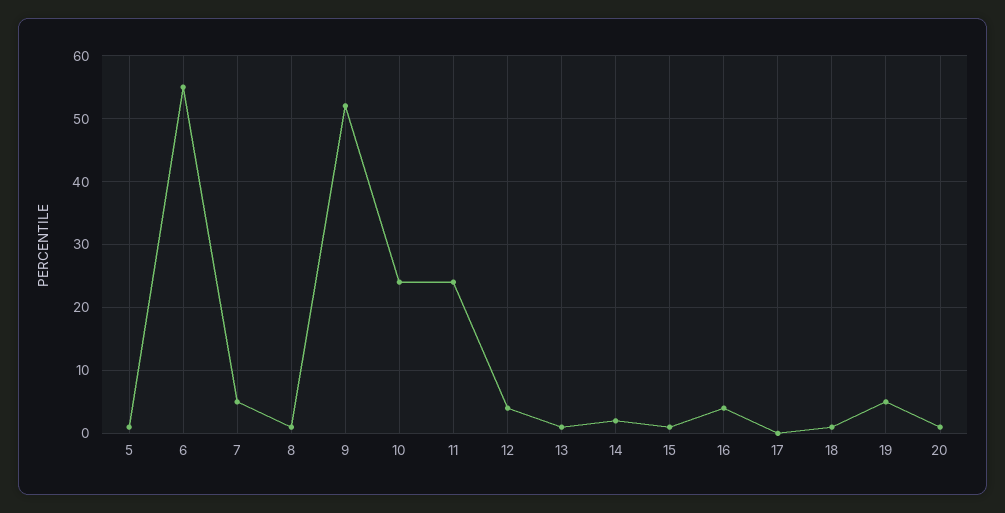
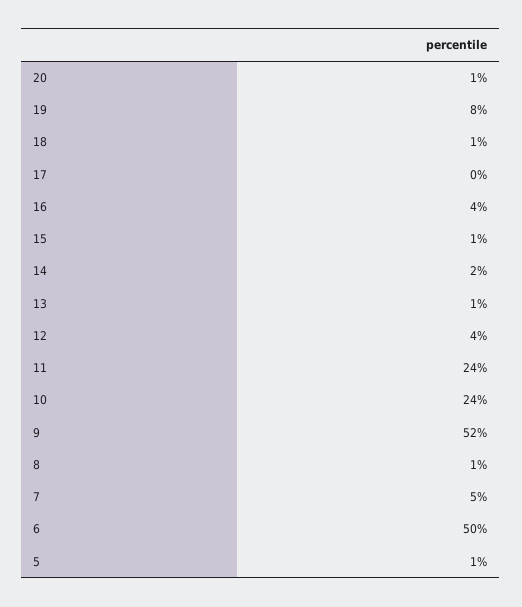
  {
    "5": 1,
-   "6": 55,
+   "6": 50,
    "7": 5,
    "8": 1,
    "9": 52,
    "10": 24,
    "11": 24,
    "12": 4,
    "13": 1,
    "14": 2,
    "15": 1,
    "16": 4,
    "17": 0,
    "18": 1,
-   "19": 5,
+   "19": 8,
    "20": 1
  }

